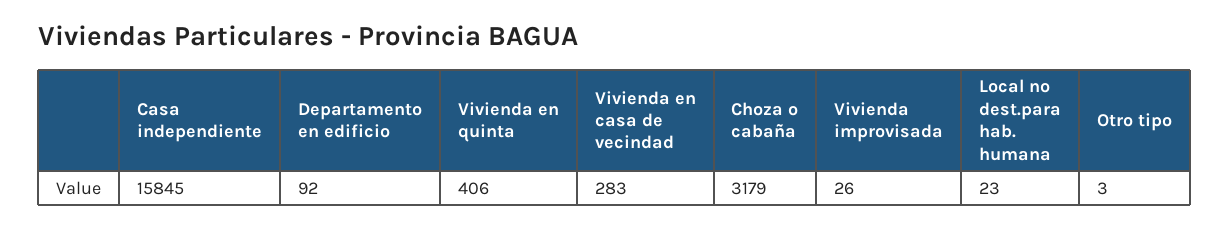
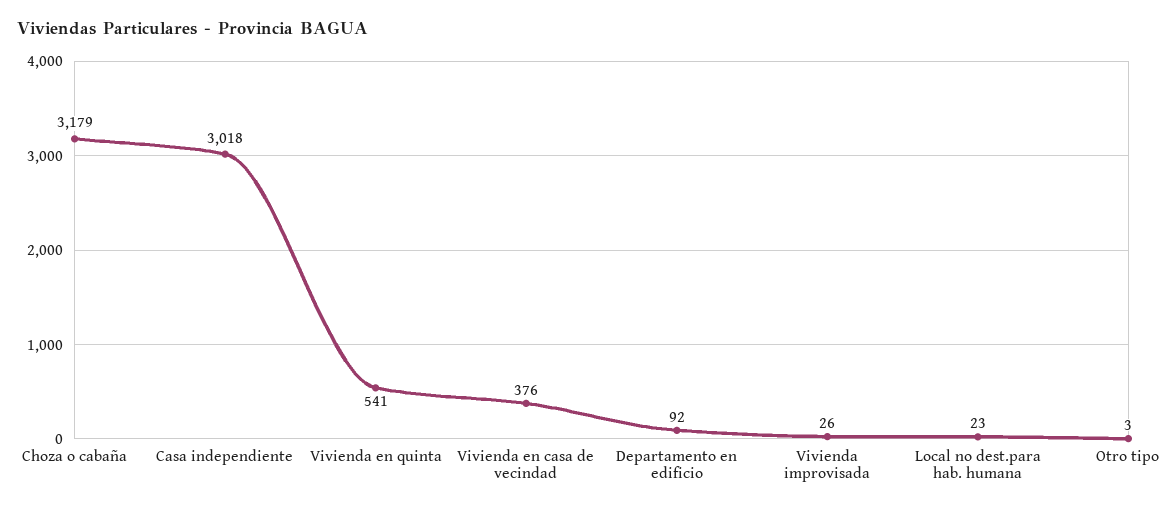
  {
-   "Casa independiente": 15845,
+   "Casa independiente": 3018,
    "Departamento en edificio": 92,
-   "Vivienda en quinta": 406,
+   "Vivienda en quinta": 541,
-   "Vivienda en casa de vecindad": 283,
+   "Vivienda en casa de vecindad": 376,
    "Choza o cabaña": 3179,
    "Vivienda improvisada": 26,
    "Local no dest.para hab. humana": 23,
    "Otro tipo": 3
  }

